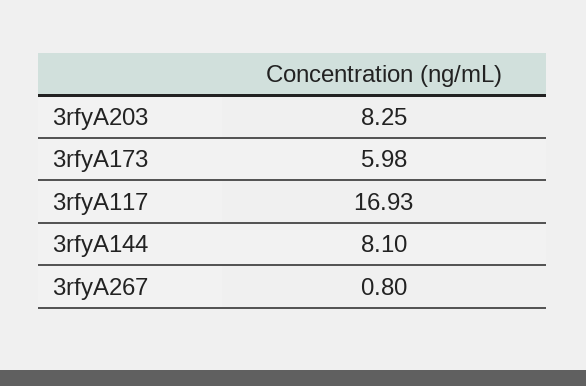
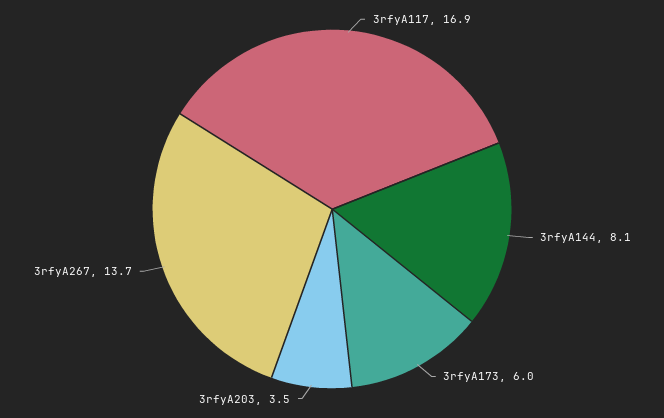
  {
-   "3rfyA203": 8.25,
+   "3rfyA203": 3.5,
    "3rfyA173": 5.98,
    "3rfyA117": 16.93,
    "3rfyA144": 8.1,
-   "3rfyA267": 0.8
+   "3rfyA267": 13.7
  }

